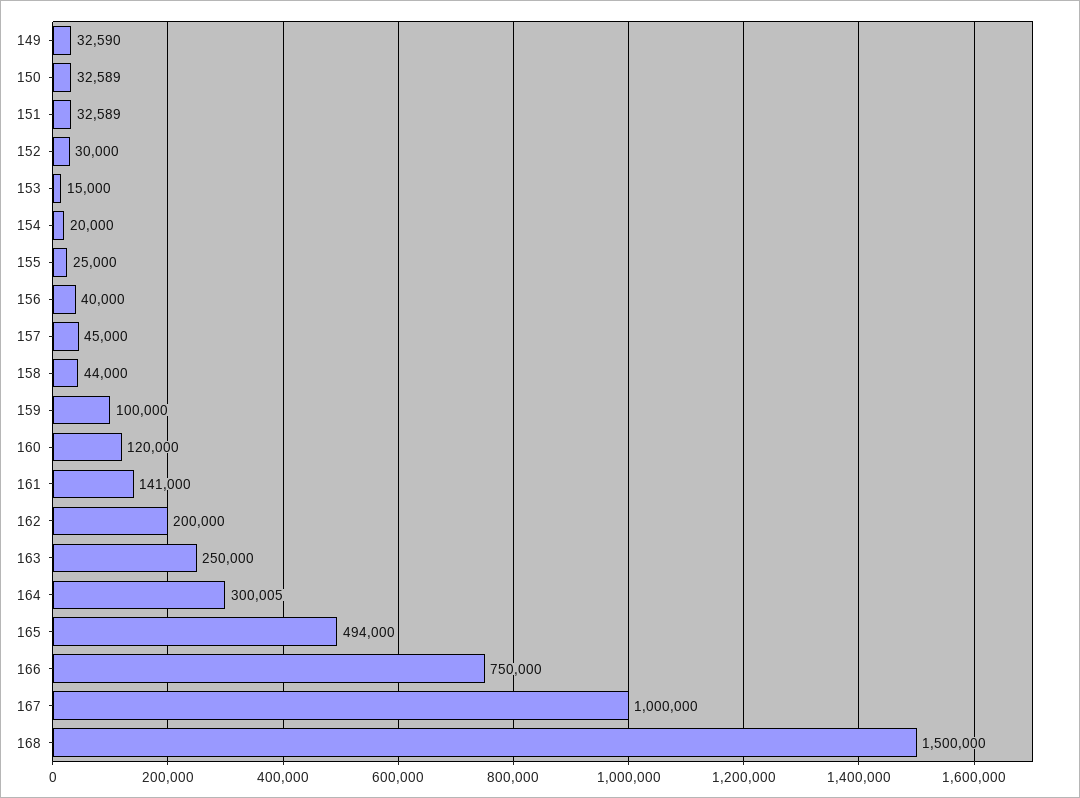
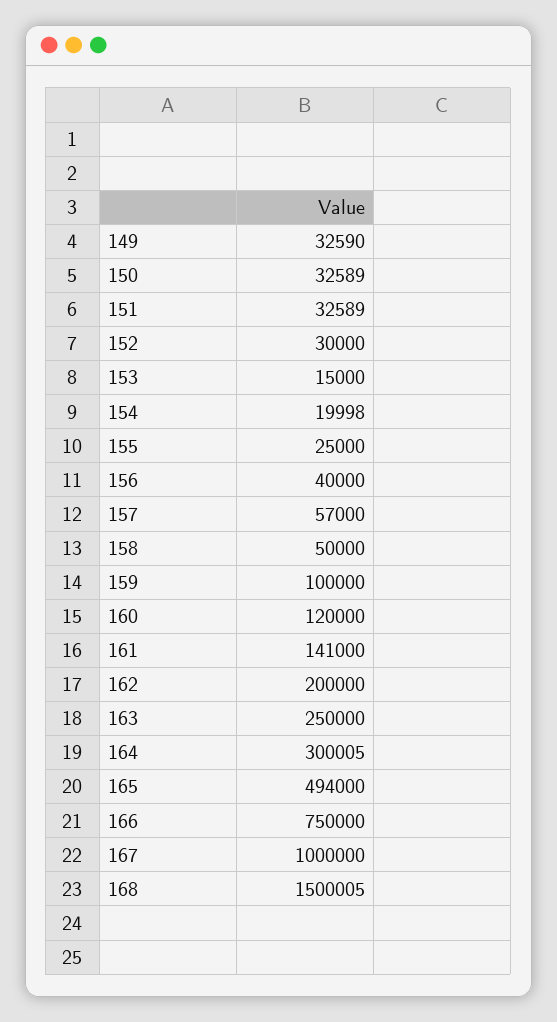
  {
    "149": 32590,
    "150": 32589,
    "151": 32589,
    "152": 30000,
    "153": 15000,
-   "154": 20000,
+   "154": 19998,
    "155": 25000,
    "156": 40000,
-   "157": 45000,
+   "157": 57000,
-   "158": 44000,
+   "158": 50000,
    "159": 100000,
    "160": 120000,
    "161": 141000,
    "162": 200000,
    "163": 250000,
    "164": 300005,
    "165": 494000,
    "166": 750000,
    "167": 1000000,
-   "168": 1500000
+   "168": 1500005
  }

